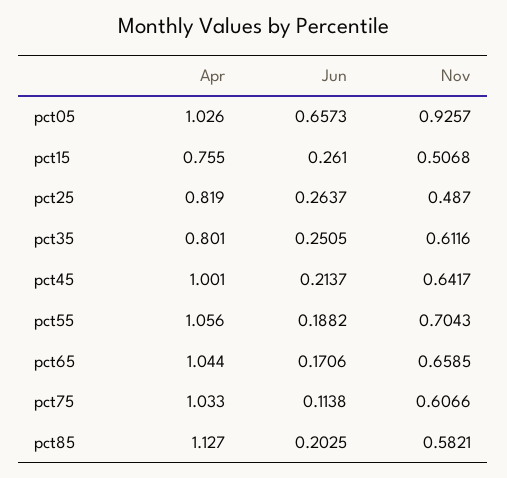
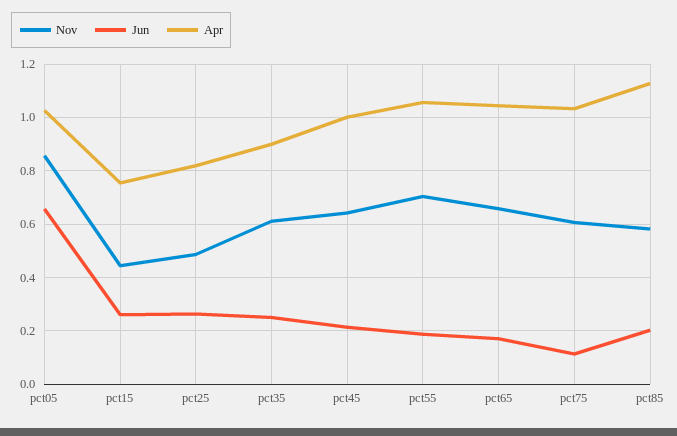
  {
    "Apr": {
      "pct05": 1.026,
      "pct15": 0.755,
      "pct25": 0.819,
-     "pct35": 0.801,
+     "pct35": 0.9,
      "pct45": 1.001,
      "pct55": 1.056,
      "pct65": 1.044,
      "pct75": 1.033,
      "pct85": 1.127
    },
    "Jun": {
      "pct05": 0.6573,
      "pct15": 0.261,
      "pct25": 0.2637,
      "pct35": 0.2505,
      "pct45": 0.2137,
      "pct55": 0.1882,
      "pct65": 0.1706,
      "pct75": 0.1138,
      "pct85": 0.2025
    },
    "Nov": {
-     "pct05": 0.9257,
+     "pct05": 0.85,
-     "pct15": 0.5068,
+     "pct15": 0.45,
      "pct25": 0.487,
      "pct35": 0.6116,
      "pct45": 0.6417,
      "pct55": 0.7043,
      "pct65": 0.6585,
      "pct75": 0.6066,
      "pct85": 0.5821
    }
  }

